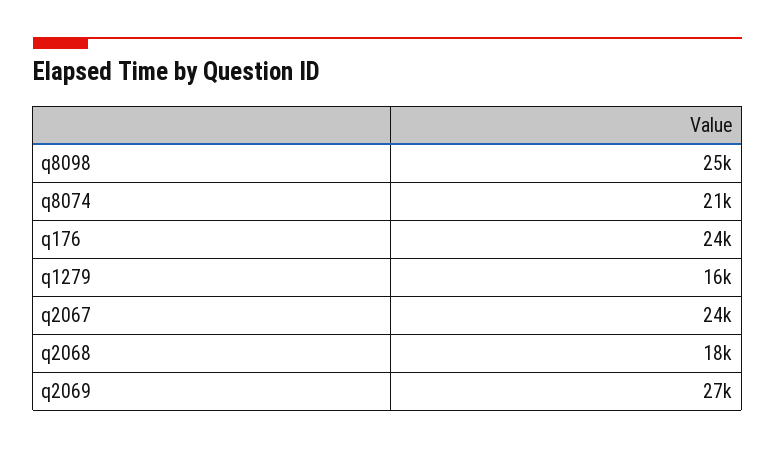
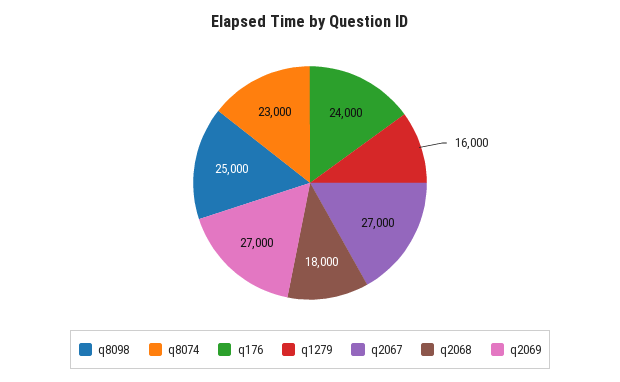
  {
    "q8098": 25000,
-   "q8074": 21000,
+   "q8074": 23000,
    "q176": 24000,
    "q1279": 16000,
-   "q2067": 24000,
+   "q2067": 27000,
    "q2068": 18000,
    "q2069": 27000
  }

